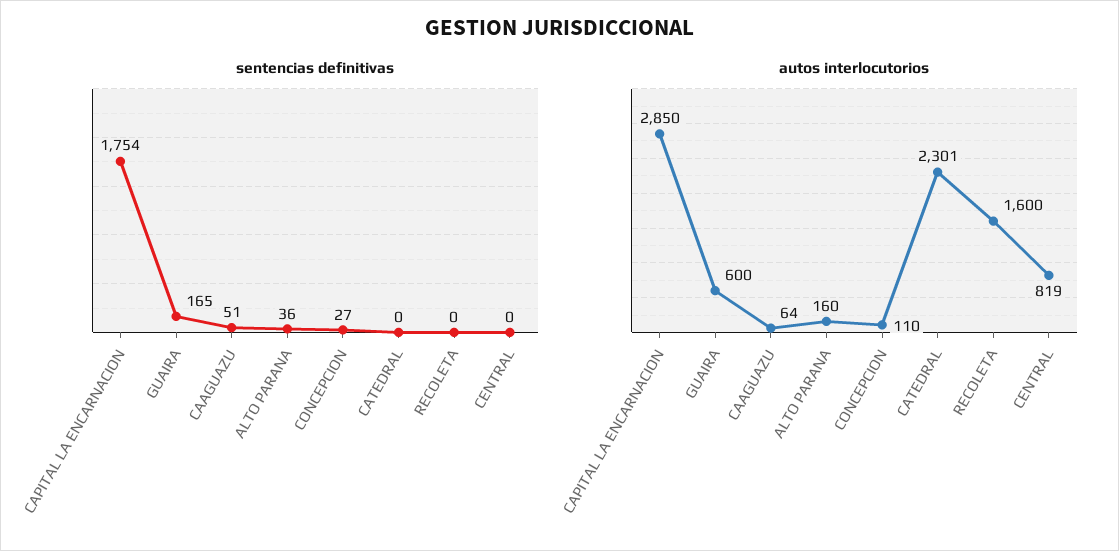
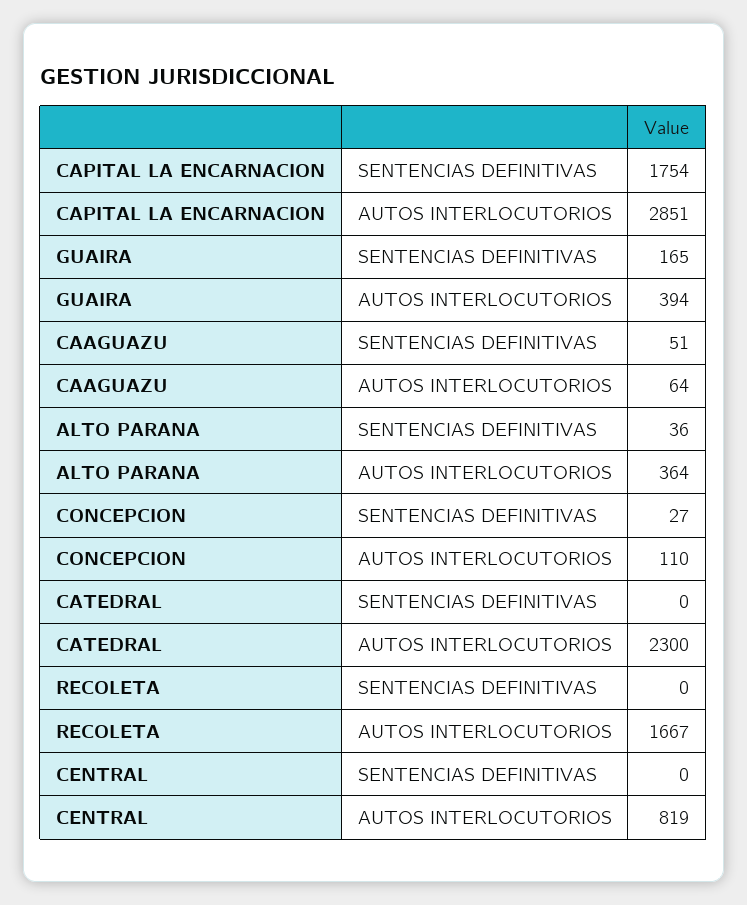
  {
    "sentencias definitivas": {
      "CAPITAL LA ENCARNACION": 1754,
      "GUAIRA": 165,
      "CAAGUAZU": 51,
      "ALTO PARANA": 36,
      "CONCEPCION": 27,
      "CATEDRAL": 0,
      "RECOLETA": 0,
      "CENTRAL": 0
    },
    "autos interlocutorios": {
-     "CAPITAL LA ENCARNACION": 2850,
+     "CAPITAL LA ENCARNACION": 2851,
-     "GUAIRA": 600,
+     "GUAIRA": 394,
      "CAAGUAZU": 64,
-     "ALTO PARANA": 160,
+     "ALTO PARANA": 364,
      "CONCEPCION": 110,
-     "CATEDRAL": 2301,
+     "CATEDRAL": 2300,
-     "RECOLETA": 1600,
+     "RECOLETA": 1667,
      "CENTRAL": 819
    }
  }

